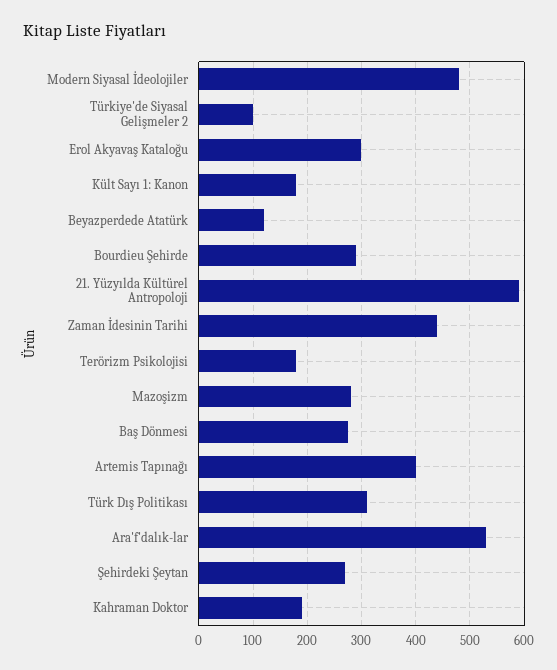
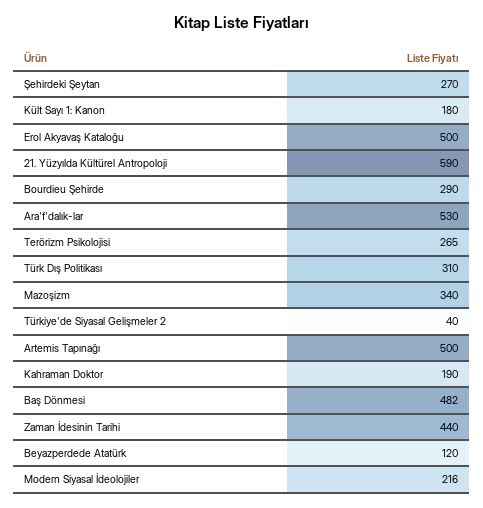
  {
-   "Modern Siyasal İdeolojiler": 480,
+   "Modern Siyasal İdeolojiler": 216,
-   "Türkiye'de Siyasal Gelişmeler 2": 100,
+   "Türkiye'de Siyasal Gelişmeler 2": 40,
-   "Erol Akyavaş Kataloğu": 300,
+   "Erol Akyavaş Kataloğu": 500,
    "Kült Sayı 1: Kanon": 180,
    "Beyazperdede Atatürk": 120,
    "Bourdieu Şehirde": 290,
    "21. Yüzyılda Kültürel Antropoloji": 590,
    "Zaman İdesinin Tarihi": 440,
-   "Terörizm Psikolojisi": 180,
+   "Terörizm Psikolojisi": 265,
-   "Mazoşizm": 280,
+   "Mazoşizm": 340,
-   "Baş Dönmesi": 280,
+   "Baş Dönmesi": 482,
-   "Artemis Tapınağı": 400,
+   "Artemis Tapınağı": 500,
    "Türk Dış Politikası": 310,
    "Ara'f'dalık-lar": 530,
    "Şehirdeki Şeytan": 270,
    "Kahraman Doktor": 190
  }

